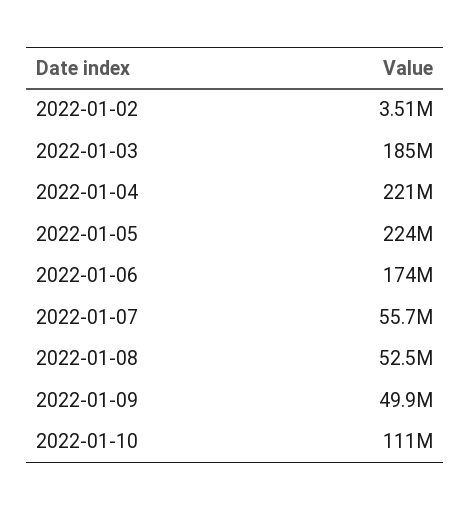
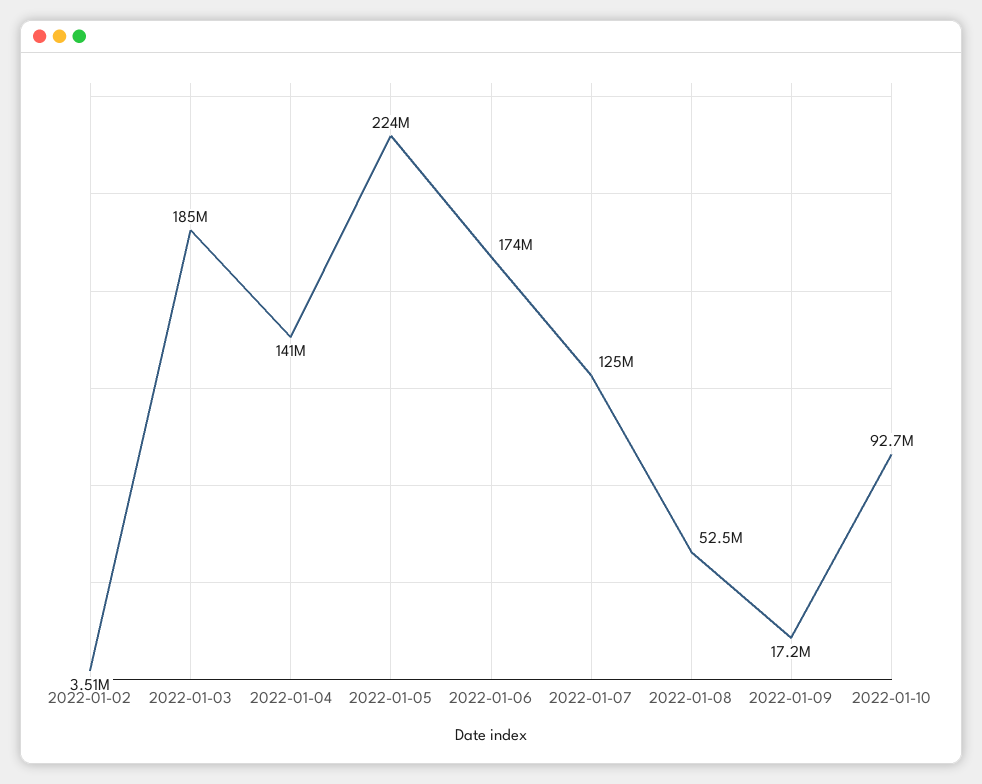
  {
    "2022-01-02": 3510000,
    "2022-01-03": 185000000,
-   "2022-01-04": 221000000,
+   "2022-01-04": 141000000,
    "2022-01-05": 224000000,
    "2022-01-06": 174000000,
-   "2022-01-07": 55700000,
+   "2022-01-07": 125000000,
    "2022-01-08": 52500000,
-   "2022-01-09": 49900000,
+   "2022-01-09": 17200000,
-   "2022-01-10": 111000000
+   "2022-01-10": 92700000
  }

